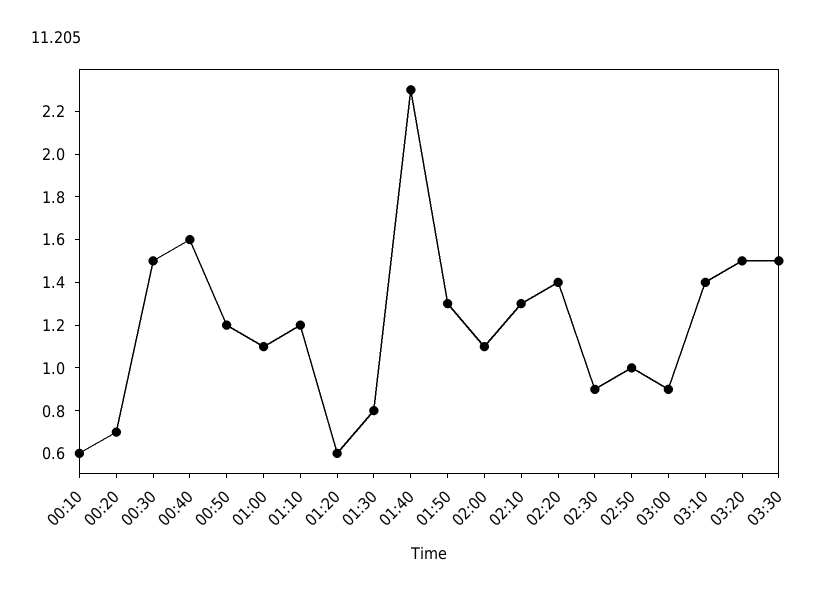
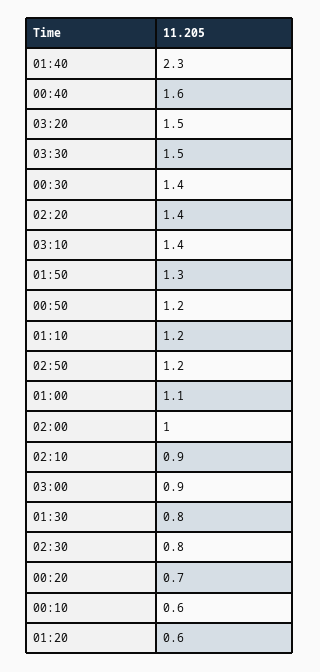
  {
    "00:10": 0.6,
    "00:20": 0.7,
-   "00:30": 1.5,
+   "00:30": 1.4,
    "00:40": 1.6,
    "00:50": 1.2,
    "01:00": 1.1,
    "01:10": 1.2,
    "01:20": 0.6,
    "01:30": 0.8,
    "01:40": 2.3,
    "01:50": 1.3,
-   "02:00": 1.1,
+   "02:00": 1,
-   "02:10": 1.3,
+   "02:10": 0.9,
    "02:20": 1.4,
-   "02:30": 0.9,
+   "02:30": 0.8,
-   "02:50": 1,
+   "02:50": 1.2,
    "03:00": 0.9,
    "03:10": 1.4,
    "03:20": 1.5,
    "03:30": 1.5
  }

